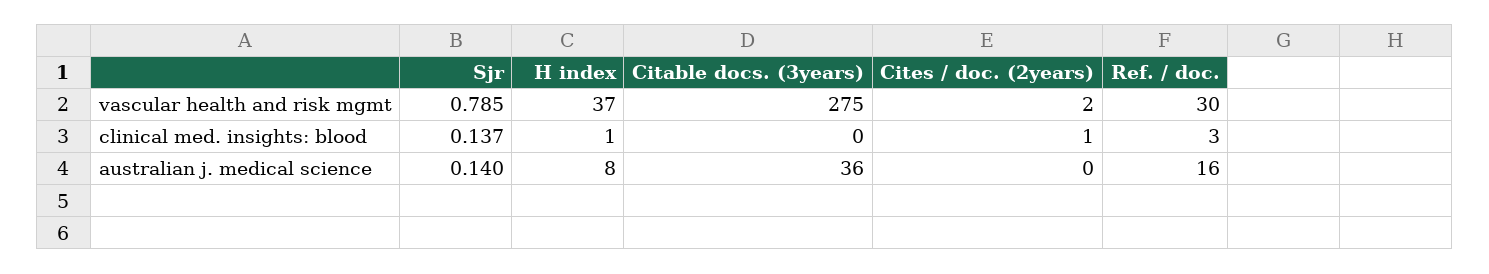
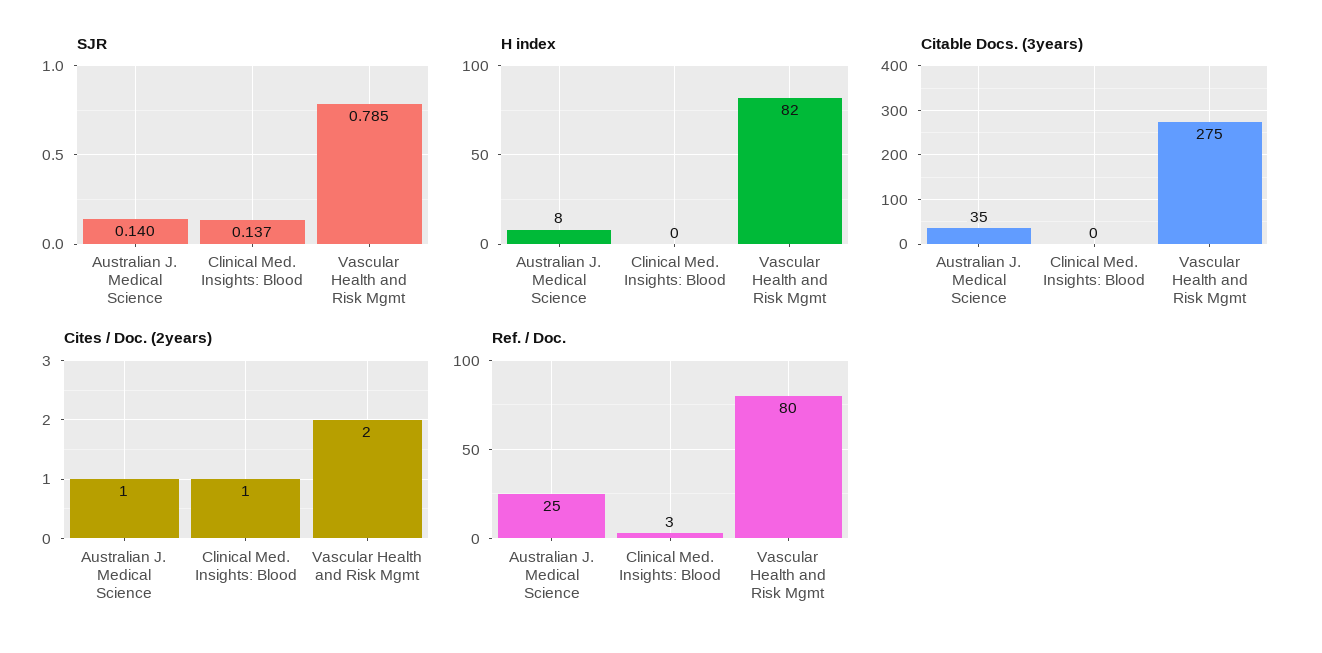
  {
    "Sjr": {
      "vascular health and risk mgmt": 0.785,
      "clinical med. insights: blood": 0.137,
      "australian j. medical science": 0.14
    },
    "H index": {
-     "vascular health and risk mgmt": 37,
+     "vascular health and risk mgmt": 82,
-     "clinical med. insights: blood": 1,
+     "clinical med. insights: blood": 0,
      "australian j. medical science": 8
    },
    "Citable docs. (3years)": {
      "vascular health and risk mgmt": 275,
      "clinical med. insights: blood": 0,
-     "australian j. medical science": 36
+     "australian j. medical science": 35
    },
    "Cites / doc. (2years)": {
      "vascular health and risk mgmt": 2,
      "clinical med. insights: blood": 1,
-     "australian j. medical science": 0
+     "australian j. medical science": 1
    },
    "Ref. / doc.": {
-     "vascular health and risk mgmt": 30,
+     "vascular health and risk mgmt": 80,
      "clinical med. insights: blood": 3,
-     "australian j. medical science": 16
+     "australian j. medical science": 25
    }
  }

